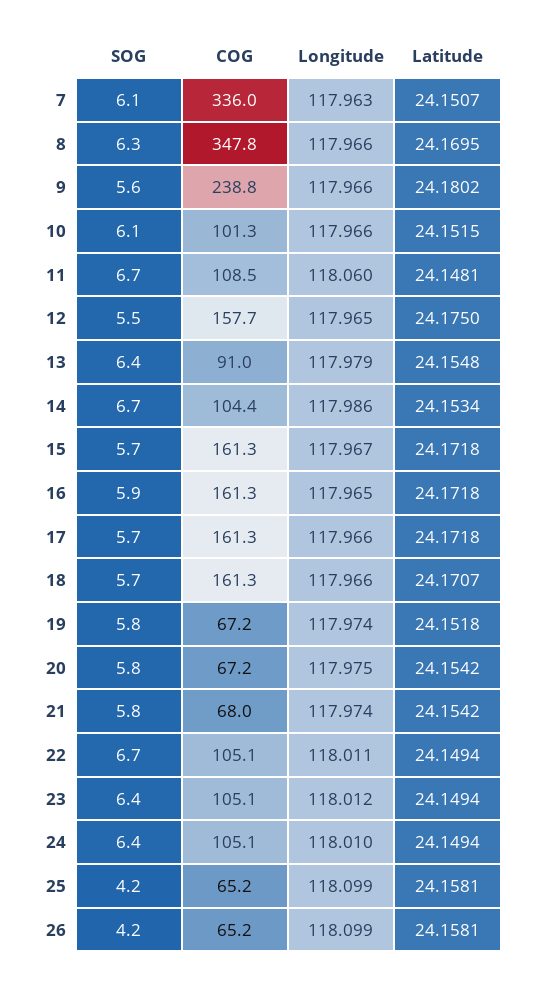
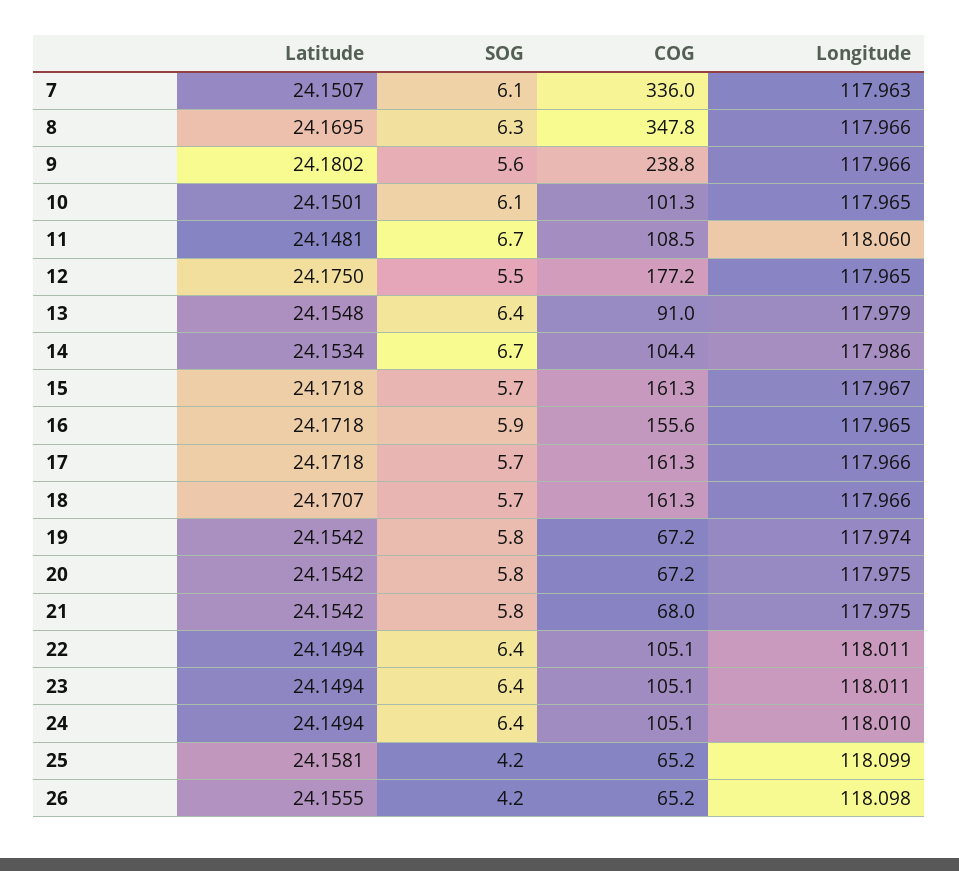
  {
    "SOG": {
      "7": 6.1,
      "8": 6.3,
      "9": 5.6,
      "10": 6.1,
      "11": 6.7,
      "12": 5.5,
      "13": 6.4,
      "14": 6.7,
      "15": 5.7,
      "16": 5.9,
      "17": 5.7,
      "18": 5.7,
      "19": 5.8,
      "20": 5.8,
      "21": 5.8,
-     "22": 6.7,
+     "22": 6.4,
      "23": 6.4,
      "24": 6.4,
      "25": 4.2,
      "26": 4.2
    },
    "COG": {
      "7": 336,
      "8": 347.8,
      "9": 238.8,
      "10": 101.3,
      "11": 108.5,
-     "12": 157.7,
+     "12": 177.2,
      "13": 91,
      "14": 104.4,
      "15": 161.3,
-     "16": 161.3,
+     "16": 155.6,
      "17": 161.3,
      "18": 161.3,
      "19": 67.2,
      "20": 67.2,
      "21": 68,
      "22": 105.1,
      "23": 105.1,
      "24": 105.1,
      "25": 65.2,
      "26": 65.2
    },
    "Longitude": {
      "7": 117.963,
      "8": 117.966,
      "9": 117.966,
-     "10": 117.966,
+     "10": 117.965,
      "11": 118.06,
      "12": 117.965,
      "13": 117.979,
      "14": 117.986,
      "15": 117.967,
      "16": 117.965,
      "17": 117.966,
      "18": 117.966,
      "19": 117.974,
      "20": 117.975,
-     "21": 117.974,
+     "21": 117.975,
      "22": 118.011,
-     "23": 118.012,
+     "23": 118.011,
      "24": 118.01,
      "25": 118.099,
-     "26": 118.099
+     "26": 118.098
    },
    "Latitude": {
      "7": 24.1507,
      "8": 24.1695,
      "9": 24.1802,
-     "10": 24.1515,
+     "10": 24.1501,
      "11": 24.1481,
      "12": 24.175,
      "13": 24.1548,
      "14": 24.1534,
      "15": 24.1718,
      "16": 24.1718,
      "17": 24.1718,
      "18": 24.1707,
-     "19": 24.1518,
+     "19": 24.1542,
      "20": 24.1542,
      "21": 24.1542,
      "22": 24.1494,
      "23": 24.1494,
      "24": 24.1494,
      "25": 24.1581,
-     "26": 24.1581
+     "26": 24.1555
    }
  }

